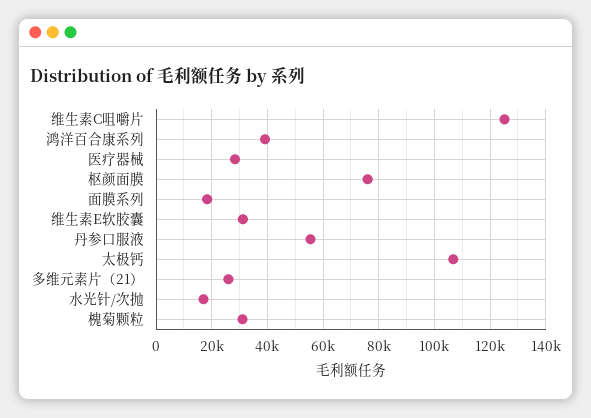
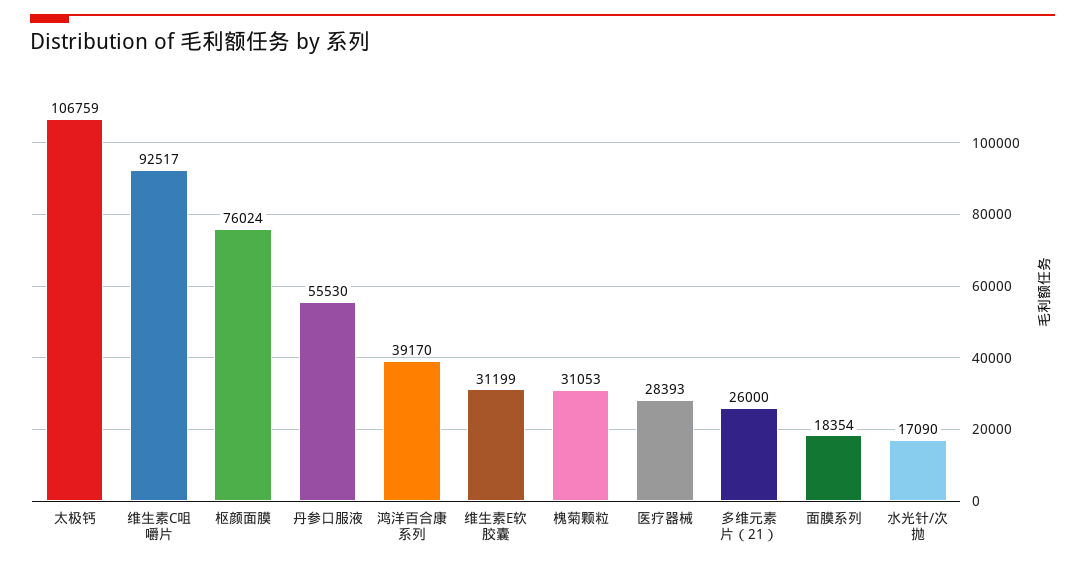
  {
-   "维生素C咀嚼片": 125000,
+   "维生素C咀嚼片": 92517,
    "鸿洋百合康系列": 39170,
    "医疗器械": 28393,
    "枢颜面膜": 76024,
    "面膜系列": 18354,
    "维生素E软胶囊": 31199,
    "丹参口服液": 55530,
    "太极钙": 106759,
    "多维元素片（21）": 26000,
    "水光针/次抛": 17090,
    "槐菊颗粒": 31053
  }

